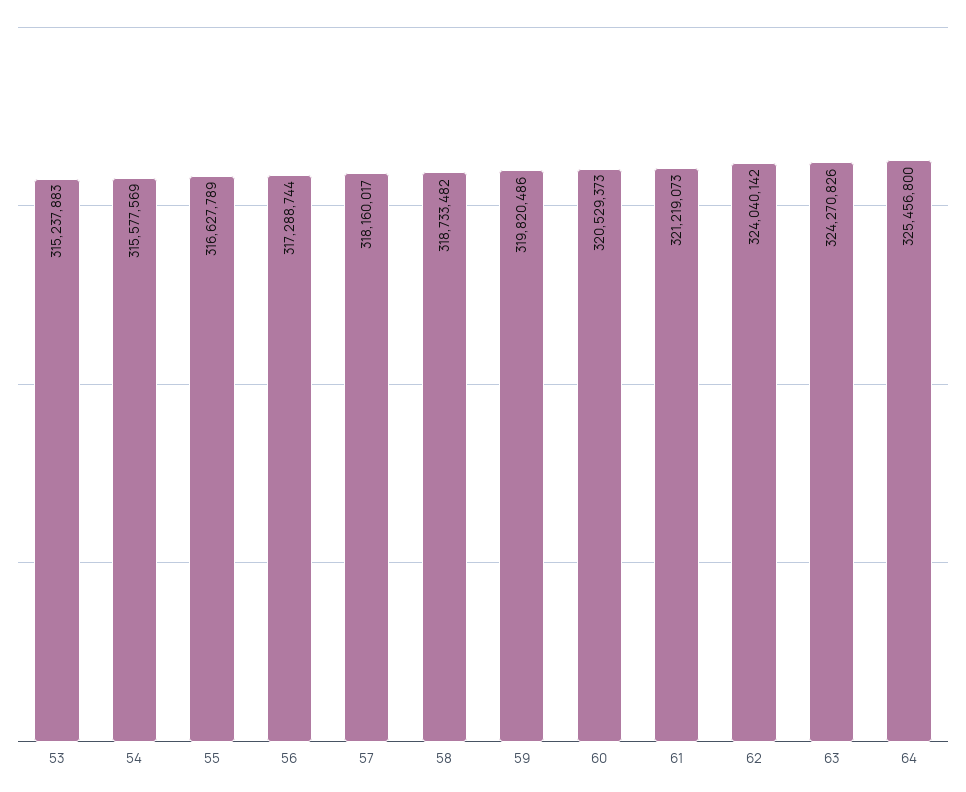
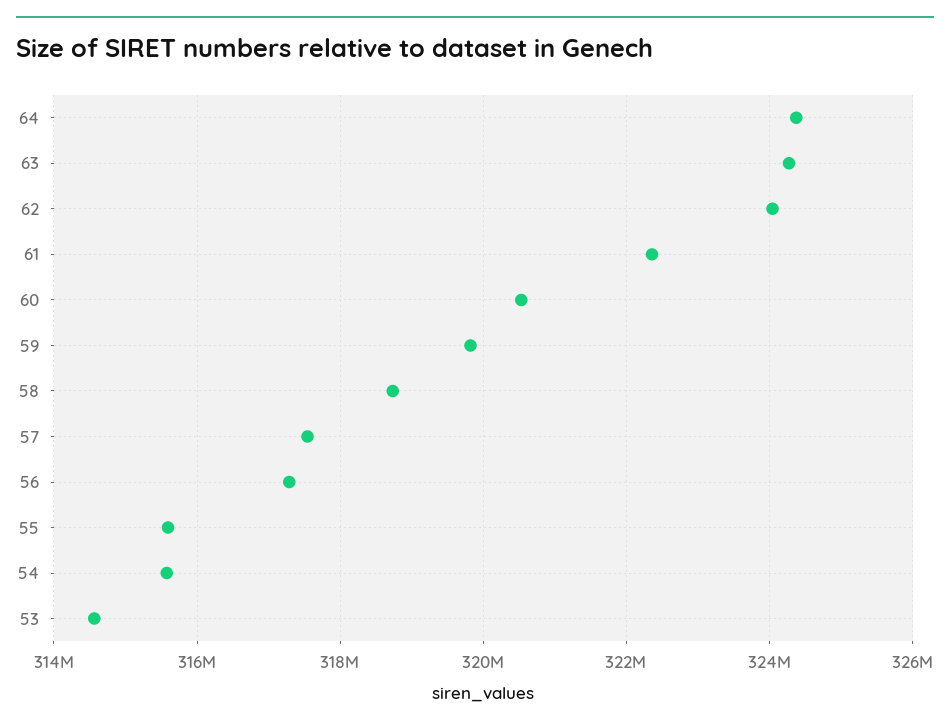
  {
-   "53": 315237883,
+   "53": 314600000,
    "54": 315577569,
-   "55": 316627789,
+   "55": 315600000,
    "56": 317288744,
-   "57": 318160017,
+   "57": 317600000,
    "58": 318733482,
    "59": 319820486,
    "60": 320529373,
-   "61": 321219073,
+   "61": 322400000,
    "62": 324040142,
    "63": 324270826,
-   "64": 325456800
+   "64": 324400000
  }

